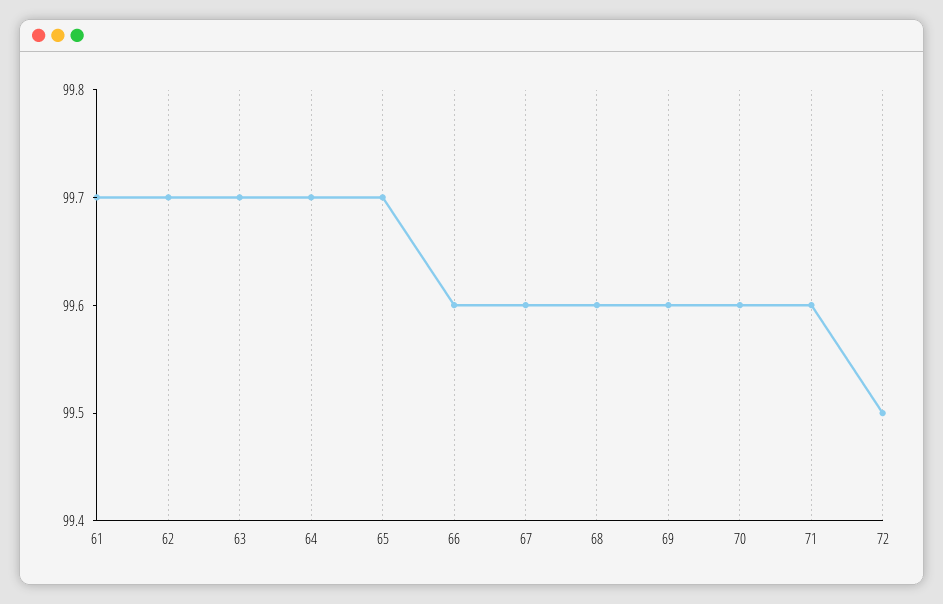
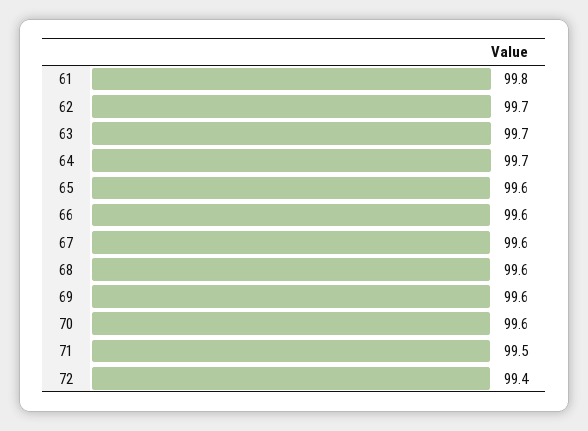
  {
-   "61": 99.7,
+   "61": 99.8,
    "62": 99.7,
    "63": 99.7,
    "64": 99.7,
-   "65": 99.7,
+   "65": 99.6,
    "66": 99.6,
    "67": 99.6,
    "68": 99.6,
    "69": 99.6,
    "70": 99.6,
-   "71": 99.6,
+   "71": 99.5,
-   "72": 99.5
+   "72": 99.4
  }

